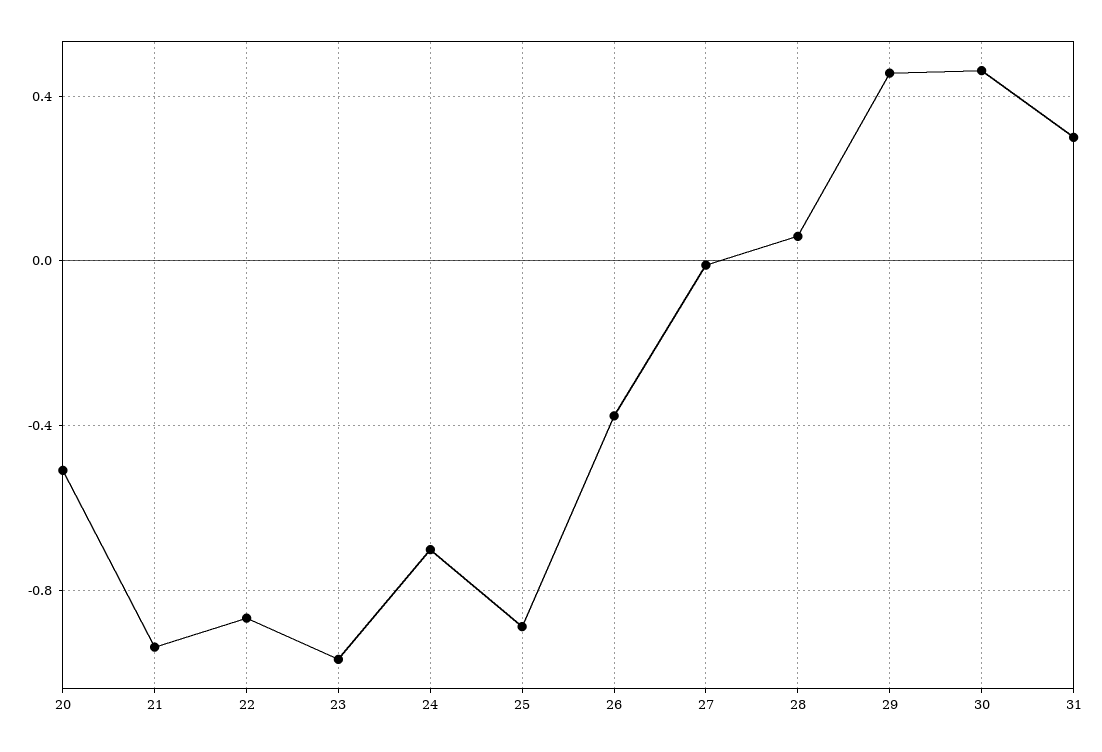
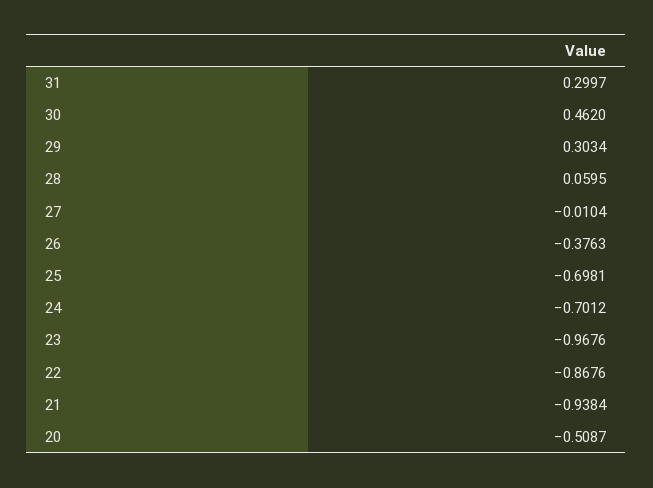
  {
    "20": -0.5087,
    "21": -0.9384,
    "22": -0.8676,
    "23": -0.9676,
    "24": -0.7012,
-   "25": -0.9,
+   "25": -0.6981,
    "26": -0.3763,
    "27": -0.0104,
    "28": 0.0595,
-   "29": 0.45,
+   "29": 0.3034,
    "30": 0.462,
    "31": 0.2997
  }

